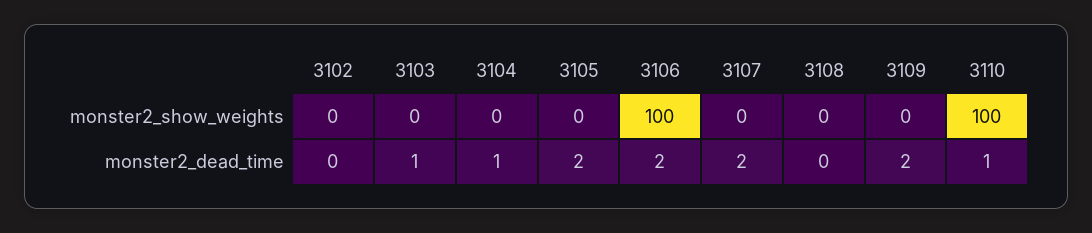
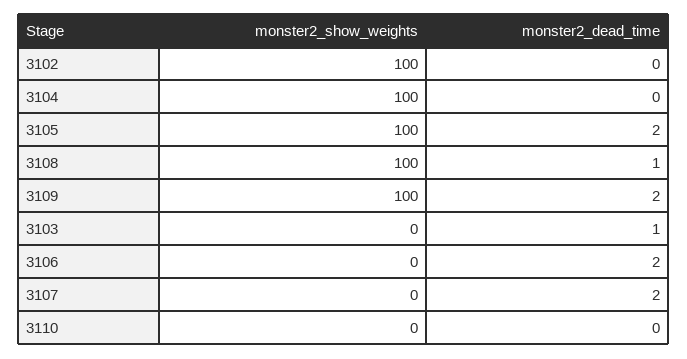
  {
    "3102": {
-     "monster2_show_weights": 0,
+     "monster2_show_weights": 100,
      "monster2_dead_time": 0
    },
    "3103": {
      "monster2_show_weights": 0,
      "monster2_dead_time": 1
    },
    "3104": {
-     "monster2_show_weights": 0,
+     "monster2_show_weights": 100,
-     "monster2_dead_time": 1
+     "monster2_dead_time": 0
    },
    "3105": {
-     "monster2_show_weights": 0,
+     "monster2_show_weights": 100,
      "monster2_dead_time": 2
    },
    "3106": {
-     "monster2_show_weights": 100,
+     "monster2_show_weights": 0,
      "monster2_dead_time": 2
    },
    "3107": {
      "monster2_show_weights": 0,
      "monster2_dead_time": 2
    },
    "3108": {
-     "monster2_show_weights": 0,
+     "monster2_show_weights": 100,
-     "monster2_dead_time": 0
+     "monster2_dead_time": 1
    },
    "3109": {
-     "monster2_show_weights": 0,
+     "monster2_show_weights": 100,
      "monster2_dead_time": 2
    },
    "3110": {
-     "monster2_show_weights": 100,
+     "monster2_show_weights": 0,
-     "monster2_dead_time": 1
+     "monster2_dead_time": 0
    }
  }

